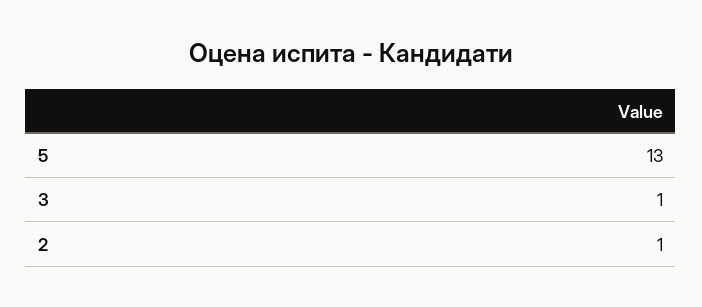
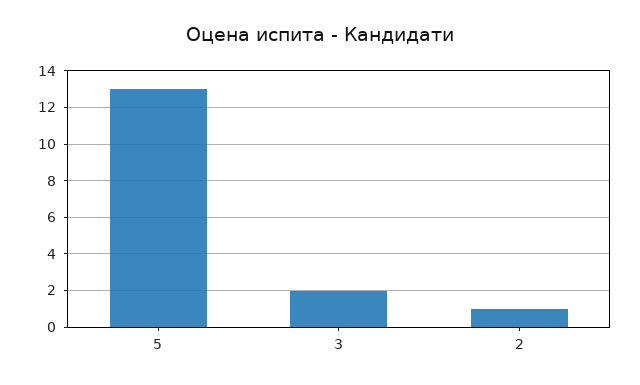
  {
    "5": 13,
-   "3": 1,
+   "3": 2,
    "2": 1
  }

